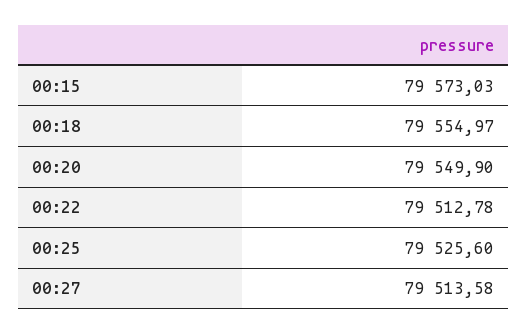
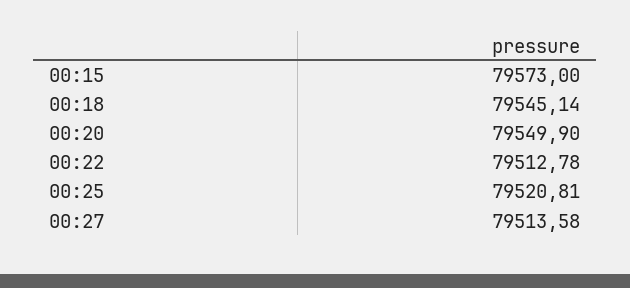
  {
-   "00:15": 79573.03,
+   "00:15": 79573,
-   "00:18": 79554.97,
+   "00:18": 79545.14,
    "00:20": 79549.9,
    "00:22": 79512.78,
-   "00:25": 79525.6,
+   "00:25": 79520.81,
    "00:27": 79513.58
  }

